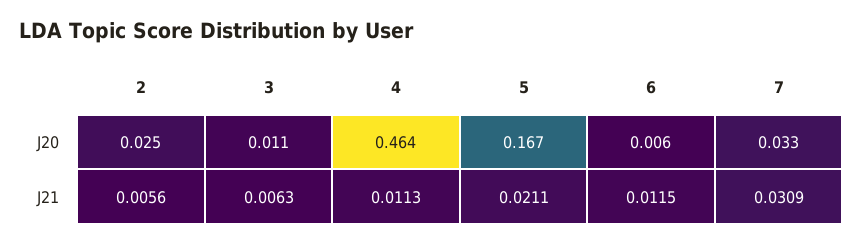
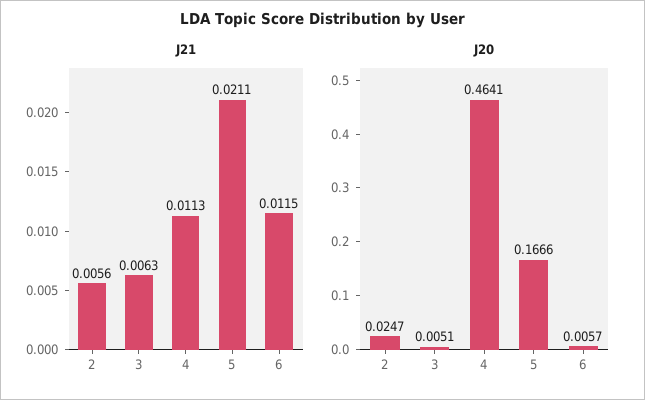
  {
    "J20": {
      "2": 0.0247,
-     "3": 0.011,
+     "3": 0.0051,
      "4": 0.4641,
      "5": 0.1666,
-     "6": 0.0057,
+     "6": 0.0057
-     "7": 0.033
    },
    "J21": {
      "2": 0.0056,
      "3": 0.0063,
      "4": 0.0113,
      "5": 0.0211,
-     "6": 0.0115,
+     "6": 0.0115
-     "7": 0.0309
    }
  }

